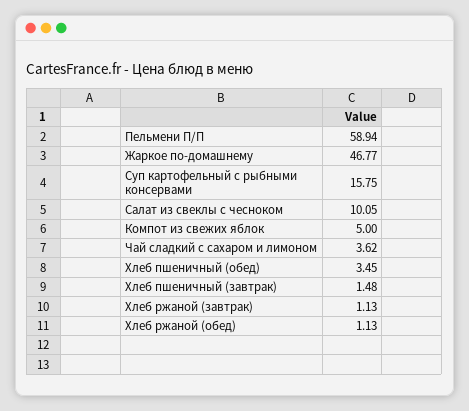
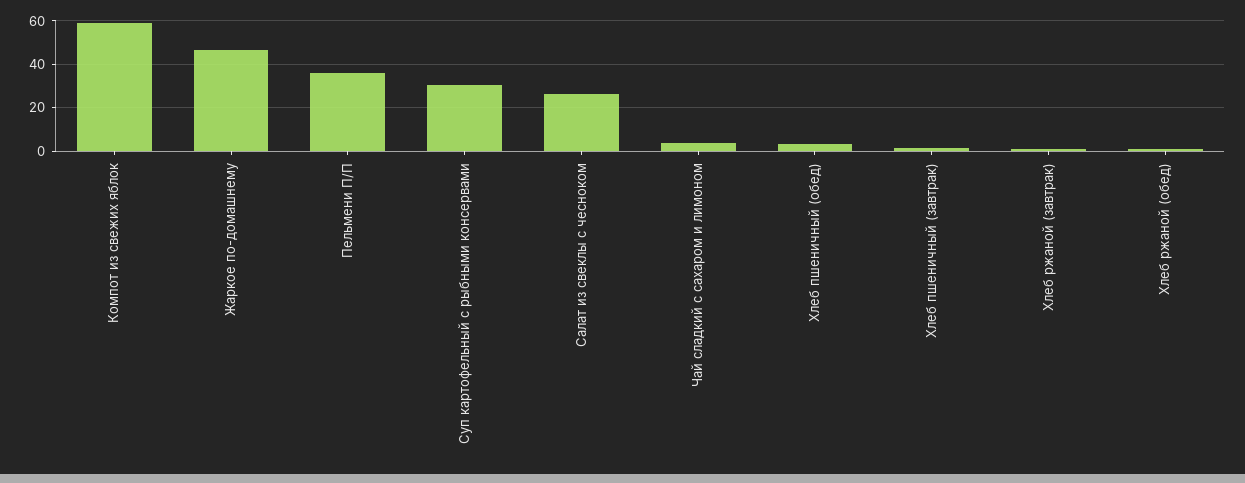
  {
-   "Пельмени П/П": 58.94,
+   "Пельмени П/П": 35,
    "Жаркое по-домашнему": 46.77,
-   "Суп картофельный с рыбными консервами": 15.75,
+   "Суп картофельный с рыбными консервами": 30,
-   "Салат из свеклы с чесноком": 10.05,
+   "Салат из свеклы с чесноком": 25,
-   "Компот из свежих яблок": 5,
+   "Компот из свежих яблок": 60,
    "Чай сладкий с сахаром и лимоном": 3.62,
    "Хлеб пшеничный (обед)": 3.45,
    "Хлеб пшеничный (завтрак)": 1.48,
    "Хлеб ржаной (завтрак)": 1.13,
    "Хлеб ржаной (обед)": 1.13
  }

